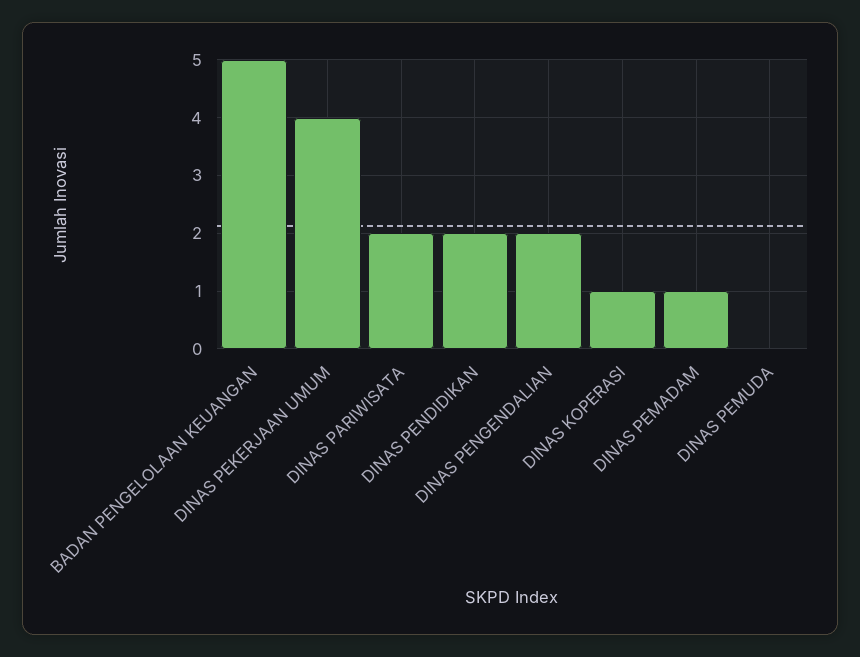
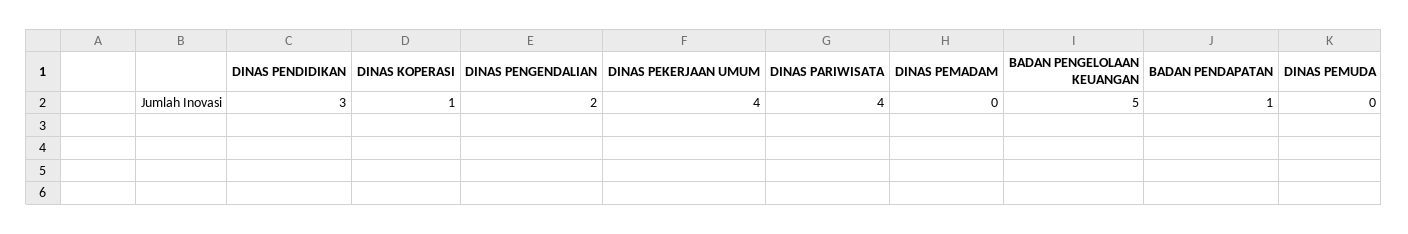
  {
    "BADAN PENGELOLAAN KEUANGAN": 5,
    "DINAS PEKERJAAN UMUM": 4,
-   "DINAS PARIWISATA": 2,
+   "DINAS PARIWISATA": 4,
-   "DINAS PENDIDIKAN": 2,
+   "DINAS PENDIDIKAN": 3,
    "DINAS PENGENDALIAN": 2,
    "DINAS KOPERASI": 1,
-   "DINAS PEMADAM": 1,
+   "DINAS PEMADAM": 0,
-   "DINAS PEMUDA": 0
+   "DINAS PEMUDA": 0,
+   "BADAN PENDAPATAN": 1
  }

